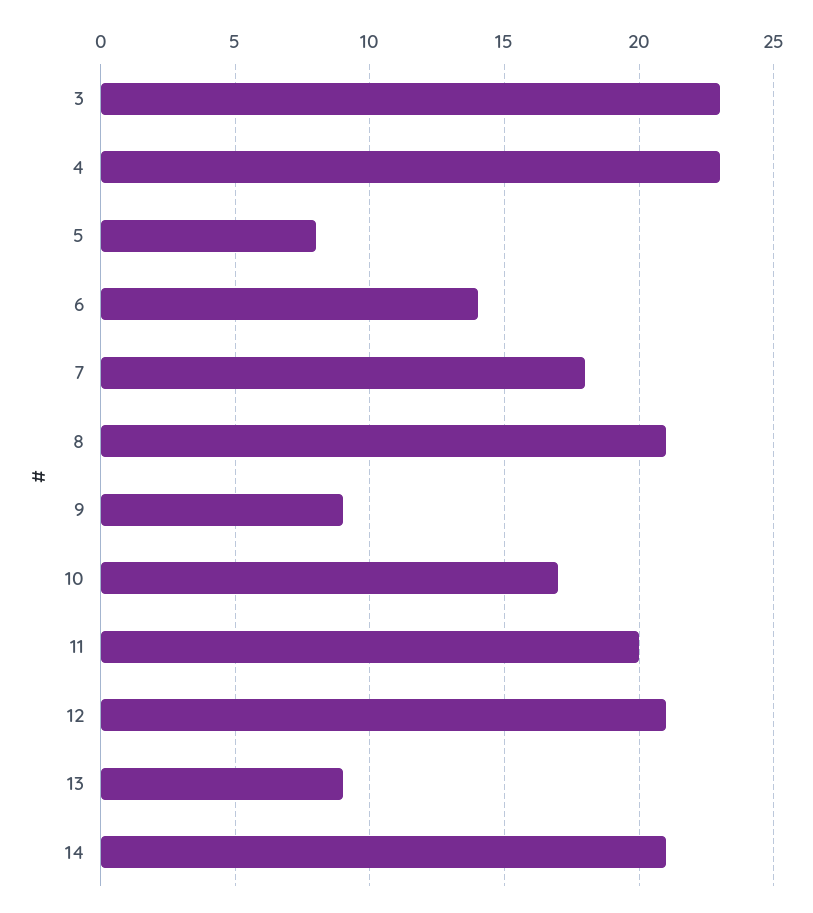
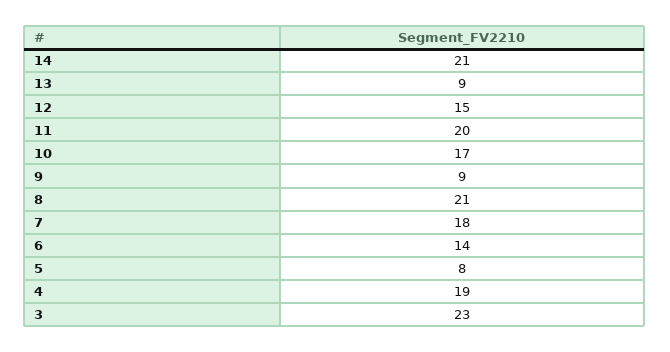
  {
    "3": 23,
-   "4": 23,
+   "4": 19,
    "5": 8,
    "6": 14,
    "7": 18,
    "8": 21,
    "9": 9,
    "10": 17,
    "11": 20,
-   "12": 21,
+   "12": 15,
    "13": 9,
    "14": 21
  }

